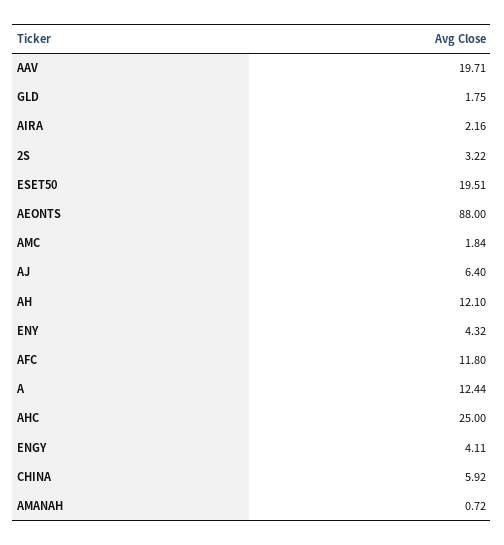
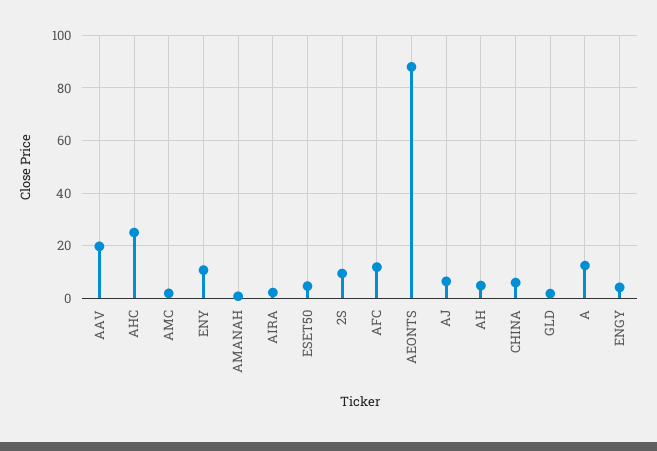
  {
    "AAV": 19.71,
    "GLD": 1.75,
    "AIRA": 2.16,
-   "2S": 3.22,
+   "2S": 10,
-   "ESET50": 19.51,
+   "ESET50": 5,
    "AEONTS": 88,
    "AMC": 1.84,
    "AJ": 6.4,
-   "AH": 12.1,
+   "AH": 5,
-   "ENY": 4.32,
+   "ENY": 10,
    "AFC": 11.8,
    "A": 12.44,
    "AHC": 25,
    "ENGY": 4.11,
    "CHINA": 5.92,
    "AMANAH": 0.72
  }

